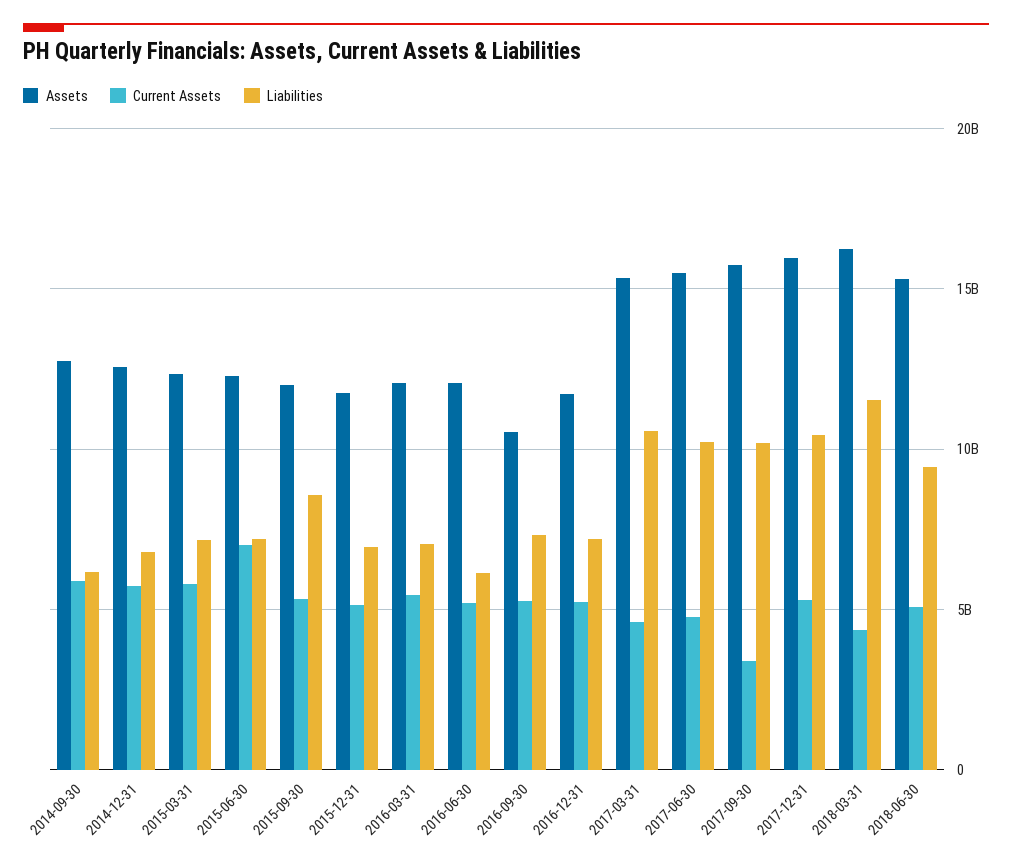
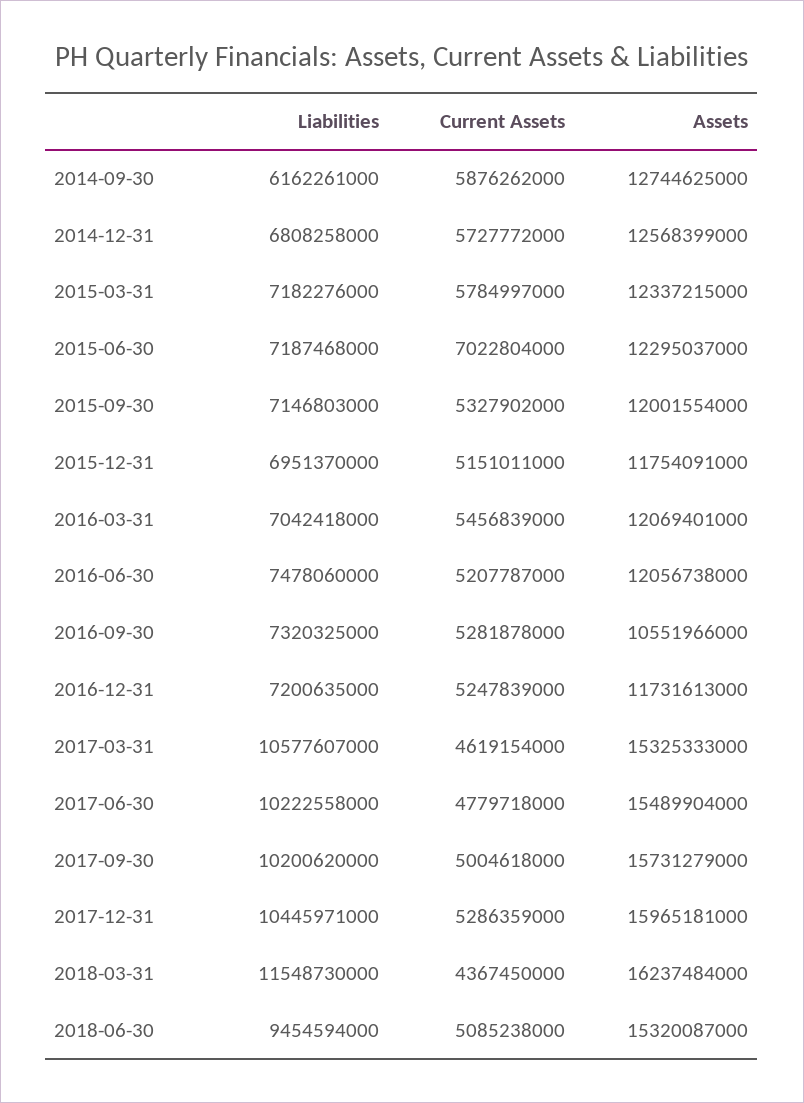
  {
    "Assets": {
      "2014-09-30": 12744625000,
      "2014-12-31": 12568399000,
      "2015-03-31": 12337215000,
      "2015-06-30": 12295037000,
      "2015-09-30": 12001554000,
      "2015-12-31": 11754091000,
      "2016-03-31": 12069401000,
      "2016-06-30": 12056738000,
      "2016-09-30": 10551966000,
      "2016-12-31": 11731613000,
      "2017-03-31": 15325333000,
      "2017-06-30": 15489904000,
      "2017-09-30": 15731279000,
      "2017-12-31": 15965181000,
      "2018-03-31": 16237484000,
      "2018-06-30": 15320087000
    },
    "Current Assets": {
      "2014-09-30": 5876262000,
      "2014-12-31": 5727772000,
      "2015-03-31": 5784997000,
      "2015-06-30": 7022804000,
      "2015-09-30": 5327902000,
      "2015-12-31": 5151011000,
      "2016-03-31": 5456839000,
      "2016-06-30": 5207787000,
      "2016-09-30": 5281878000,
      "2016-12-31": 5247839000,
      "2017-03-31": 4619154000,
      "2017-06-30": 4779718000,
-     "2017-09-30": 3500000000,
+     "2017-09-30": 5004618000,
      "2017-12-31": 5286359000,
      "2018-03-31": 4367450000,
      "2018-06-30": 5085238000
    },
    "Liabilities": {
      "2014-09-30": 6162261000,
      "2014-12-31": 6808258000,
      "2015-03-31": 7182276000,
      "2015-06-30": 7187468000,
-     "2015-09-30": 8500000000,
+     "2015-09-30": 7146803000,
      "2015-12-31": 6951370000,
      "2016-03-31": 7042418000,
-     "2016-06-30": 6000000000,
+     "2016-06-30": 7478060000,
      "2016-09-30": 7320325000,
      "2016-12-31": 7200635000,
      "2017-03-31": 10577607000,
      "2017-06-30": 10222558000,
      "2017-09-30": 10200620000,
      "2017-12-31": 10445971000,
      "2018-03-31": 11548730000,
      "2018-06-30": 9454594000
    }
  }

